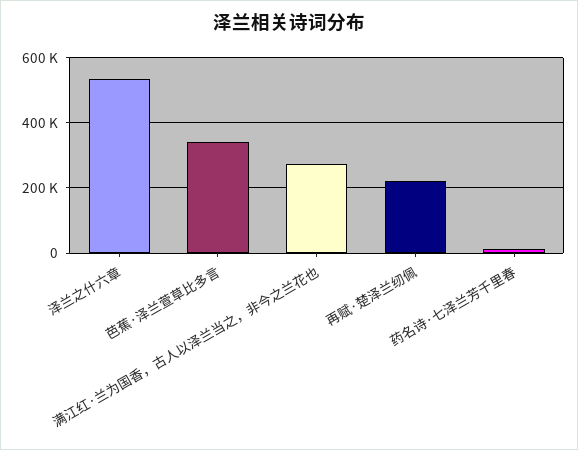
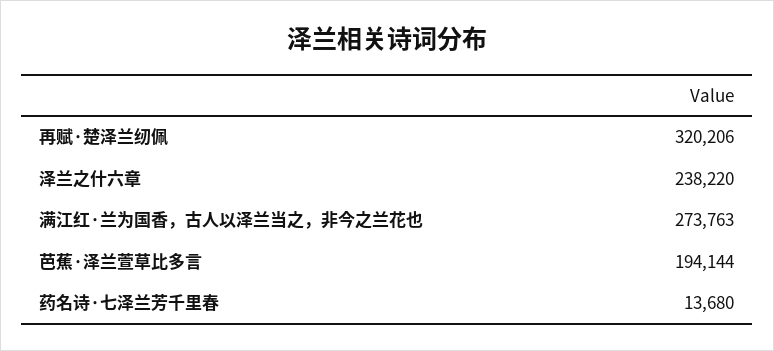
  {
-   "泽兰之什六章": 540000,
+   "泽兰之什六章": 238220,
-   "芭蕉·泽兰萱草比多言": 340000,
+   "芭蕉·泽兰萱草比多言": 194144,
    "满江红·兰为国香，古人以泽兰当之，非今之兰花也": 273763,
-   "再赋·楚泽兰纫佩": 220000,
+   "再赋·楚泽兰纫佩": 320206,
    "药名诗·七泽兰芳千里春": 13680
  }

